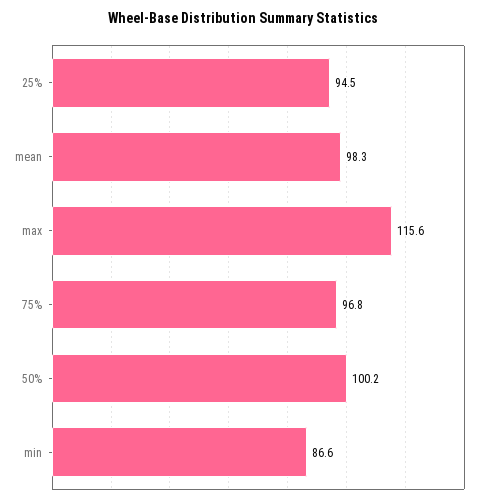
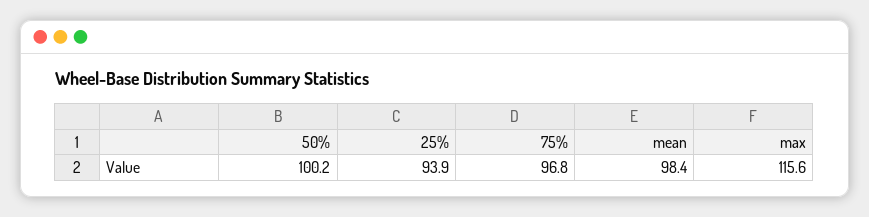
  {
-   "25%": 94.5,
+   "25%": 93.9,
-   "mean": 98.3,
+   "mean": 98.4,
    "max": 115.6,
    "75%": 96.8,
-   "50%": 100.2,
+   "50%": 100.2
-   "min": 86.6
  }

